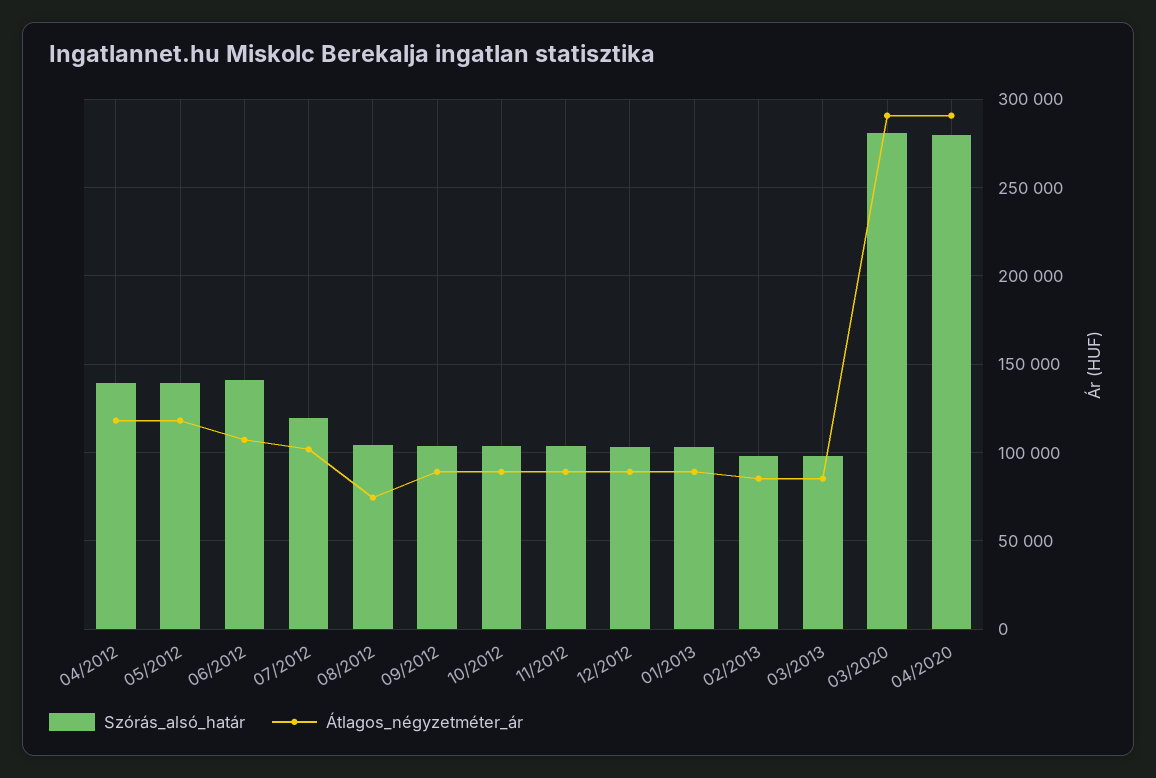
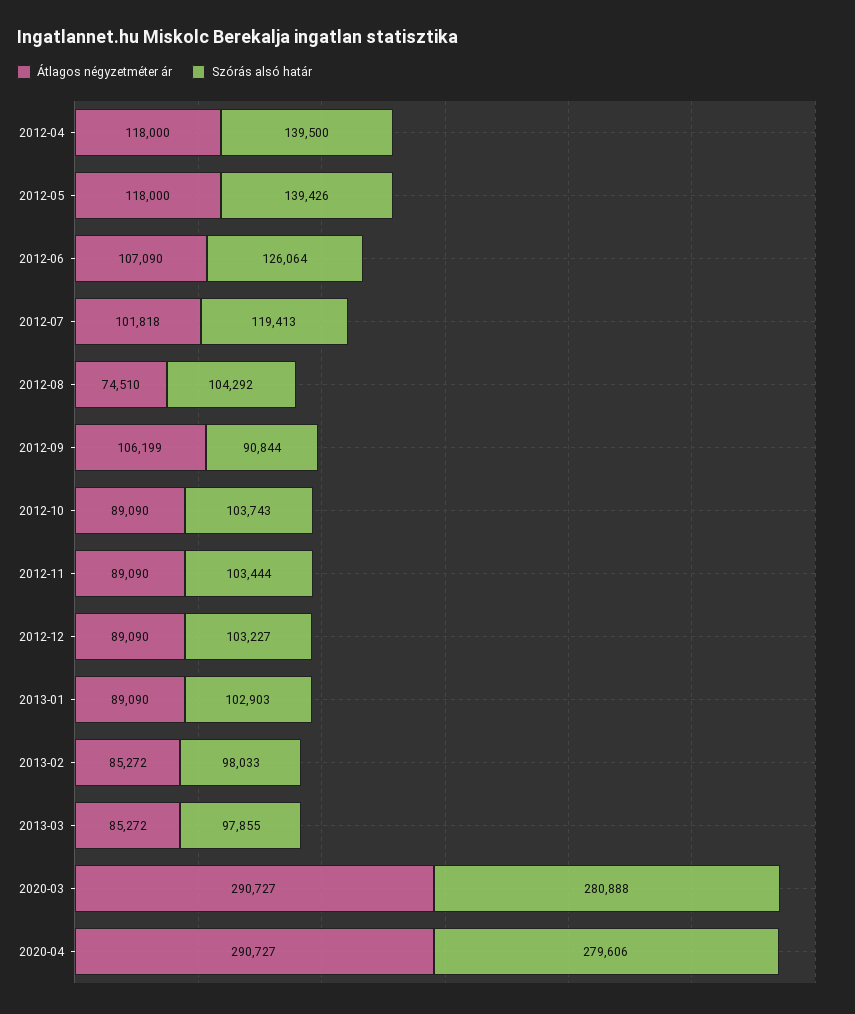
  {
    "Szórás_alsó_határ": {
      "04/2012": 139500,
      "05/2012": 139426,
-     "06/2012": 140000,
+     "06/2012": 126064,
      "07/2012": 119413,
      "08/2012": 104292,
-     "09/2012": 105000,
+     "09/2012": 90844,
      "10/2012": 103743,
      "11/2012": 103444,
      "12/2012": 103227,
      "01/2013": 102903,
      "02/2013": 98033,
      "03/2013": 97855,
      "03/2020": 280888,
      "04/2020": 279606
    },
    "Átlagos_négyzetméter_ár": {
      "04/2012": 118000,
      "05/2012": 118000,
      "06/2012": 107090,
      "07/2012": 101818,
      "08/2012": 74510,
-     "09/2012": 90000,
+     "09/2012": 106199,
      "10/2012": 89090,
      "11/2012": 89090,
      "12/2012": 89090,
      "01/2013": 89090,
      "02/2013": 85272,
      "03/2013": 85272,
      "03/2020": 290727,
      "04/2020": 290727
    }
  }

